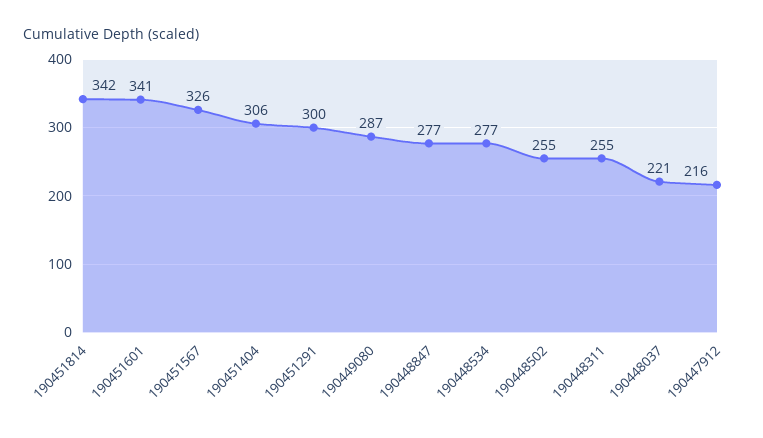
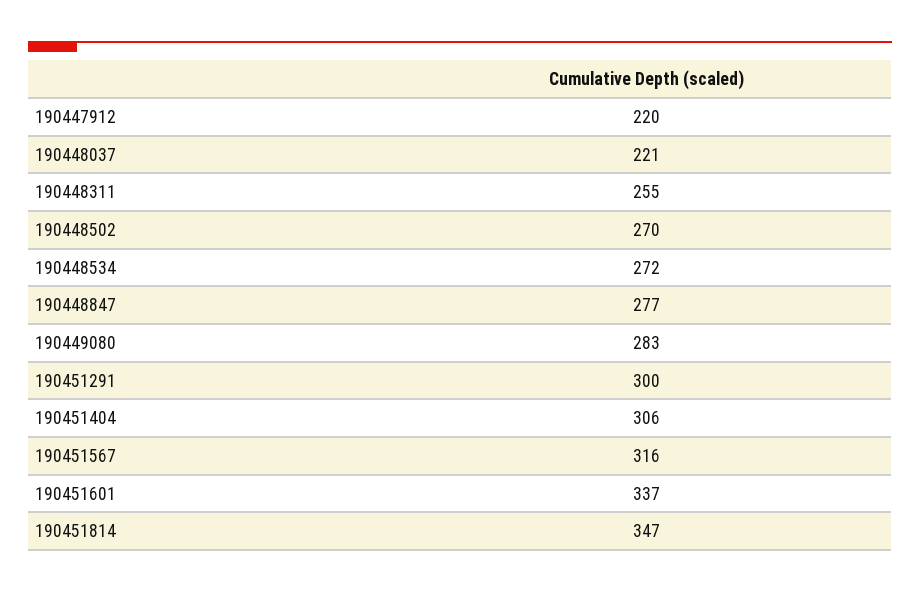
  {
-   "190451814": 342,
+   "190451814": 347,
-   "190451601": 341,
+   "190451601": 337,
-   "190451567": 326,
+   "190451567": 316,
    "190451404": 306,
    "190451291": 300,
-   "190449080": 287,
+   "190449080": 283,
    "190448847": 277,
-   "190448534": 277,
+   "190448534": 272,
-   "190448502": 255,
+   "190448502": 270,
    "190448311": 255,
    "190448037": 221,
-   "190447912": 216
+   "190447912": 220
  }

